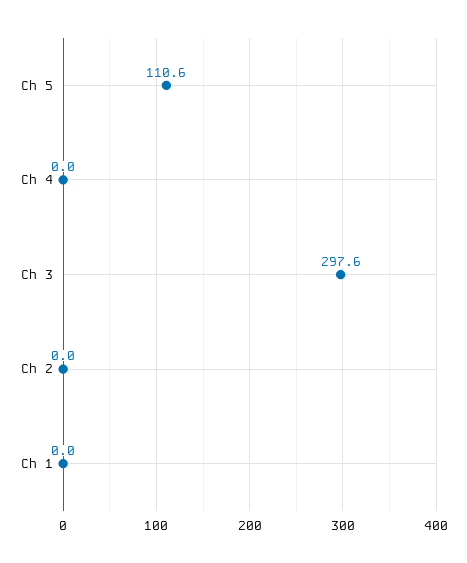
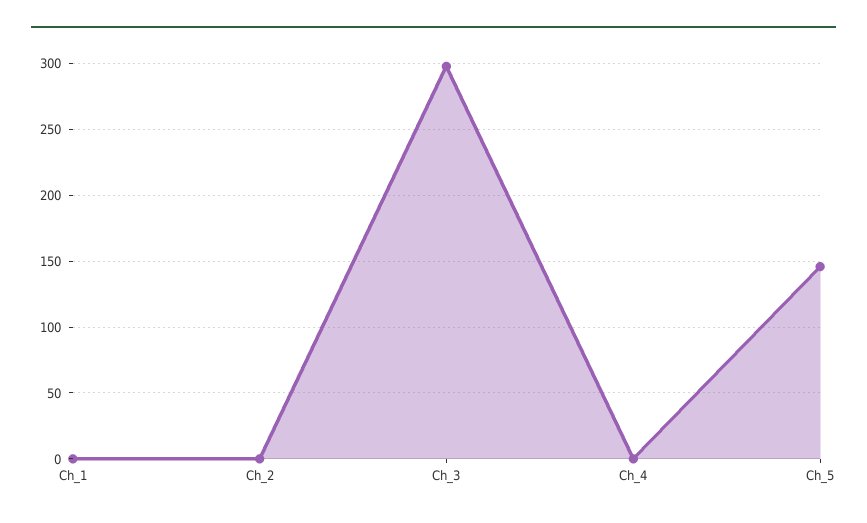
  {
-   "Ch 5": 110.6,
+   "Ch 5": 145,
    "Ch 4": 0,
    "Ch 3": 297.6,
    "Ch 2": 0,
    "Ch 1": 0
  }

